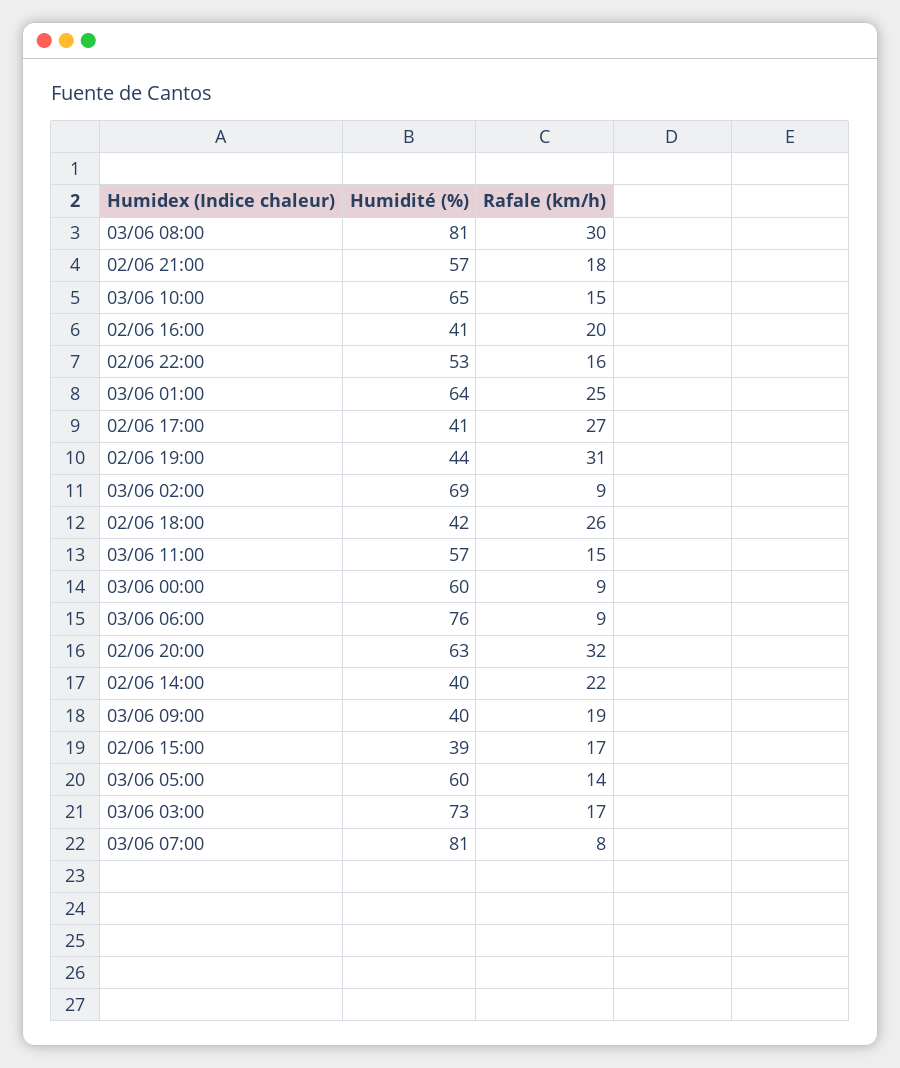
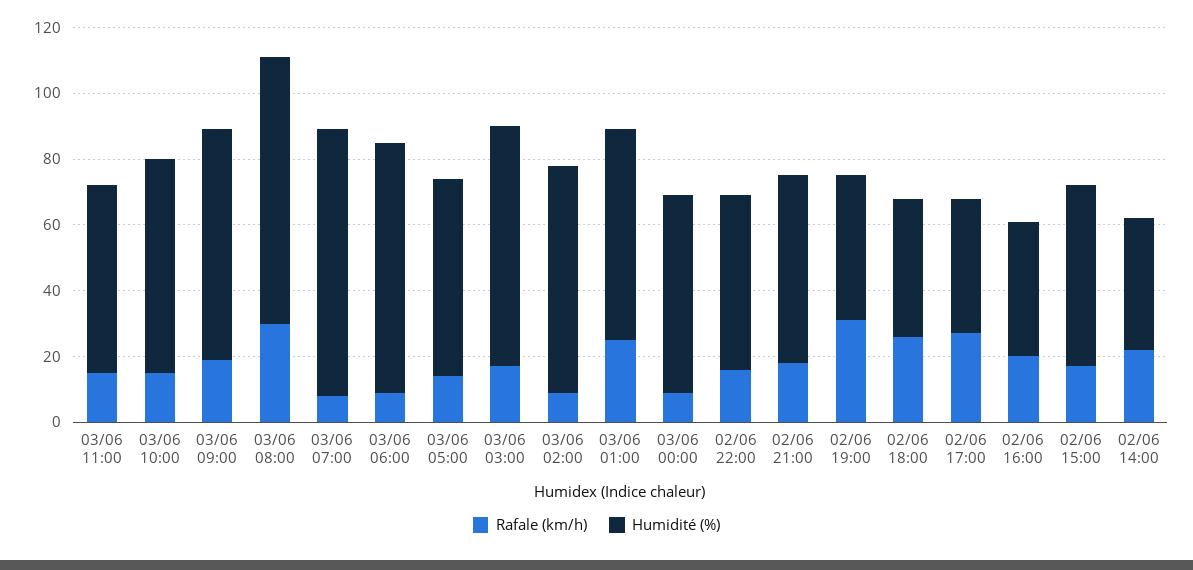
  {
    "Humidité (%)": {
      "03/06 08:00": 81,
      "02/06 21:00": 57,
      "03/06 10:00": 65,
      "02/06 16:00": 41,
      "02/06 22:00": 53,
      "03/06 01:00": 64,
      "02/06 17:00": 41,
      "02/06 19:00": 44,
      "03/06 02:00": 69,
      "02/06 18:00": 42,
      "03/06 11:00": 57,
      "03/06 00:00": 60,
      "03/06 06:00": 76,
-     "02/06 20:00": 63,
      "02/06 14:00": 40,
-     "03/06 09:00": 40,
+     "03/06 09:00": 70,
-     "02/06 15:00": 39,
+     "02/06 15:00": 55,
      "03/06 05:00": 60,
      "03/06 03:00": 73,
      "03/06 07:00": 81
    },
    "Rafale (km/h)": {
      "03/06 08:00": 30,
      "02/06 21:00": 18,
      "03/06 10:00": 15,
      "02/06 16:00": 20,
      "02/06 22:00": 16,
      "03/06 01:00": 25,
      "02/06 17:00": 27,
      "02/06 19:00": 31,
      "03/06 02:00": 9,
      "02/06 18:00": 26,
      "03/06 11:00": 15,
      "03/06 00:00": 9,
      "03/06 06:00": 9,
-     "02/06 20:00": 32,
      "02/06 14:00": 22,
      "03/06 09:00": 19,
      "02/06 15:00": 17,
      "03/06 05:00": 14,
      "03/06 03:00": 17,
      "03/06 07:00": 8
    }
  }

